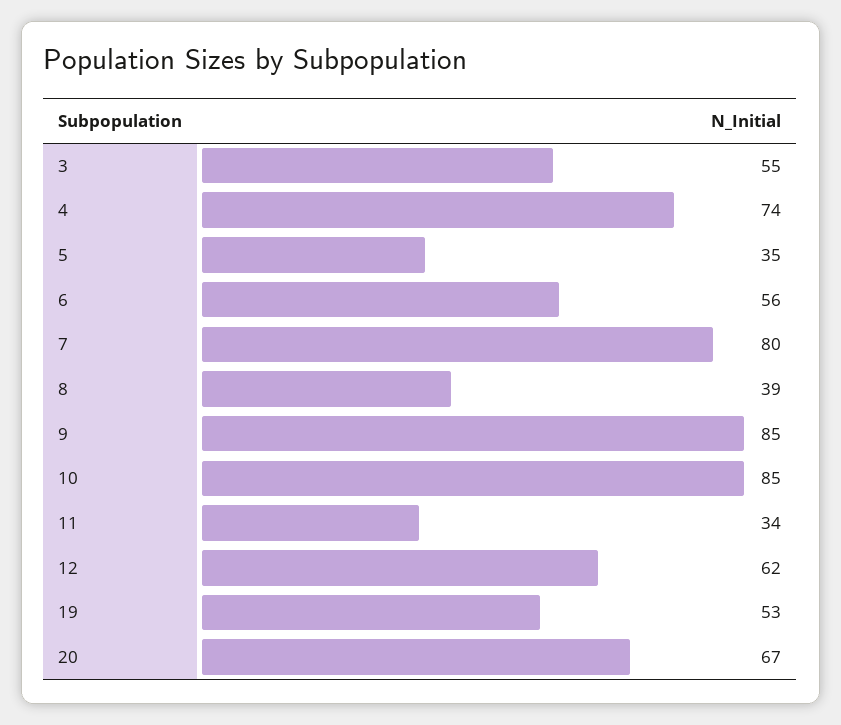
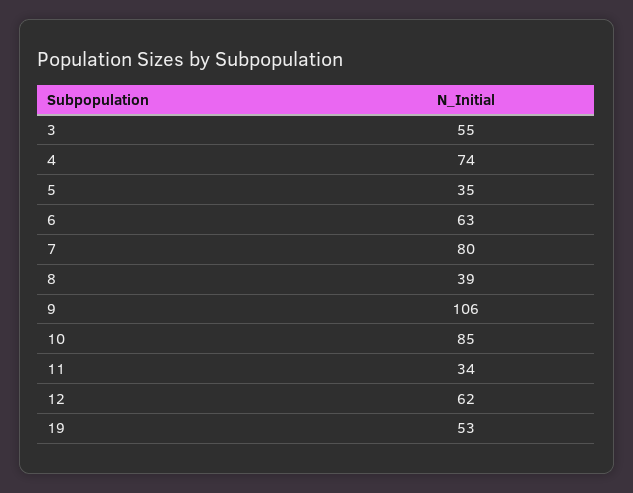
  {
    "3": 55,
    "4": 74,
    "5": 35,
-   "6": 56,
+   "6": 63,
    "7": 80,
    "8": 39,
-   "9": 85,
+   "9": 106,
    "10": 85,
    "11": 34,
    "12": 62,
-   "19": 53,
+   "19": 53
-   "20": 67
  }

